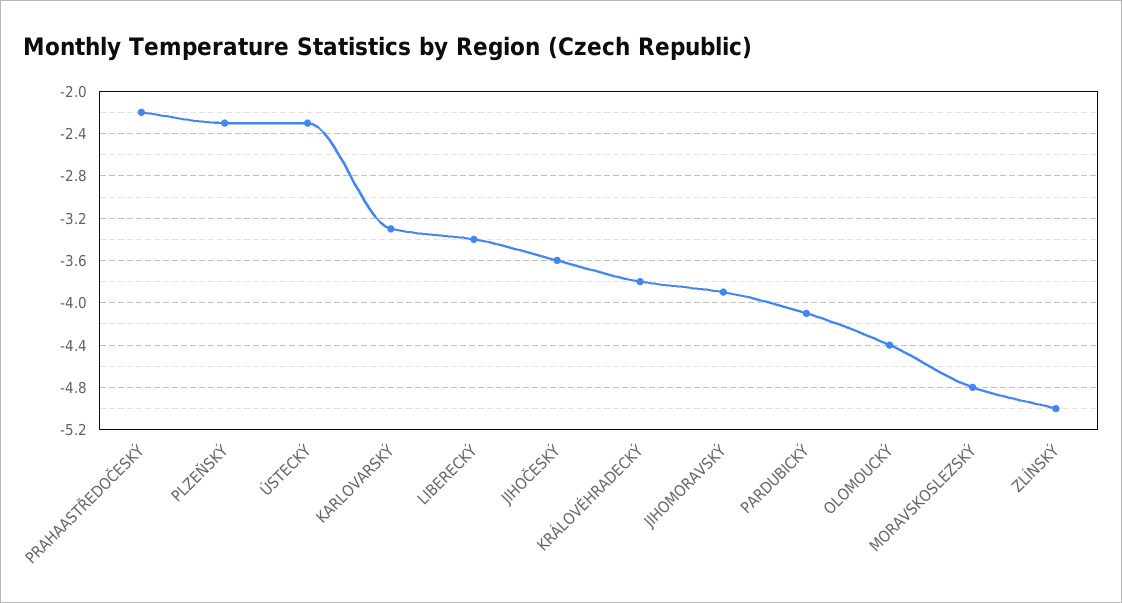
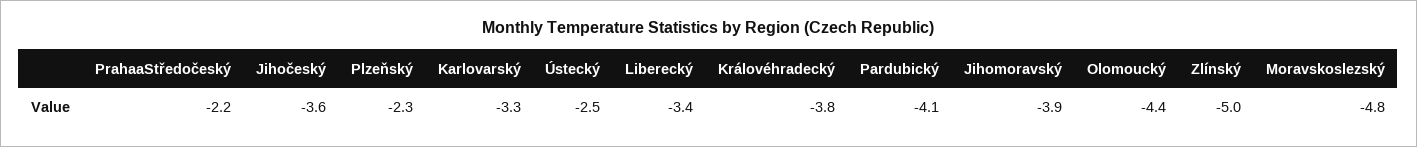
  {
    "PRAHAASTŘEDOČESKÝ": -2.2,
    "PLZEŇSKÝ": -2.3,
-   "ÚSTECKÝ": -2.3,
+   "ÚSTECKÝ": -2.5,
    "KARLOVARSKÝ": -3.3,
    "LIBERECKÝ": -3.4,
    "JIHOČESKÝ": -3.6,
    "KRÁLOVÉHRADECKÝ": -3.8,
    "JIHOMORAVSKÝ": -3.9,
    "PARDUBICKÝ": -4.1,
    "OLOMOUCKÝ": -4.4,
    "MORAVSKOSLEZSKÝ": -4.8,
    "ZLÍNSKÝ": -5
  }

